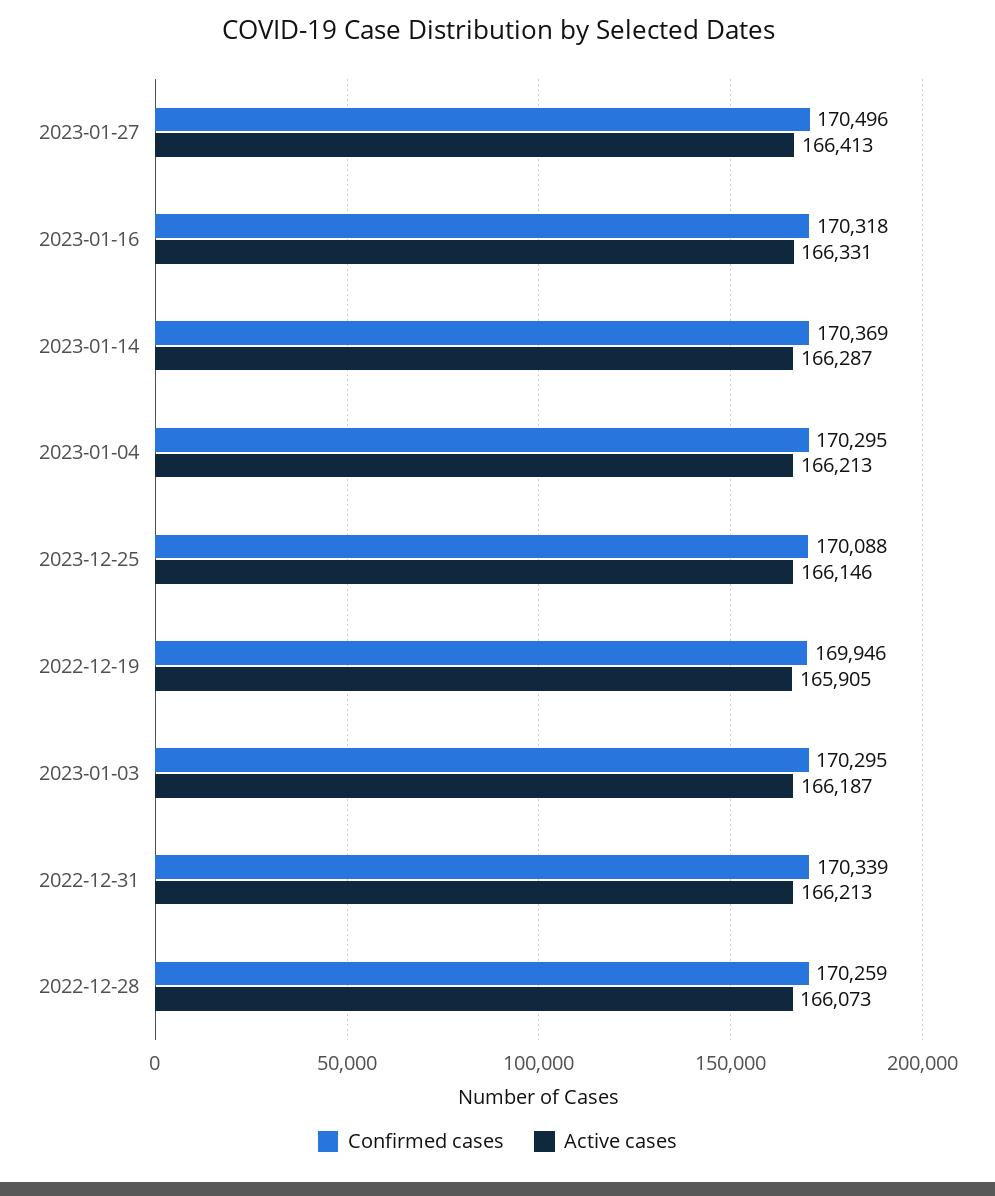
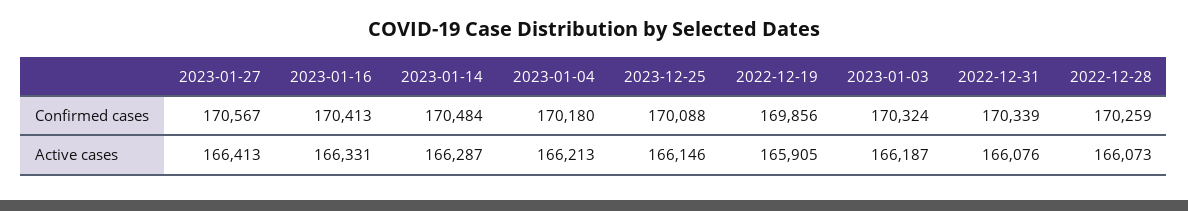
  {
    "Confirmed cases": {
-     "2023-01-27": 170496,
+     "2023-01-27": 170567,
-     "2023-01-16": 170318,
+     "2023-01-16": 170413,
-     "2023-01-14": 170369,
+     "2023-01-14": 170484,
-     "2023-01-04": 170295,
+     "2023-01-04": 170180,
      "2023-12-25": 170088,
-     "2022-12-19": 169946,
+     "2022-12-19": 169856,
-     "2023-01-03": 170295,
+     "2023-01-03": 170324,
      "2022-12-31": 170339,
      "2022-12-28": 170259
    },
    "Active cases": {
      "2023-01-27": 166413,
      "2023-01-16": 166331,
      "2023-01-14": 166287,
      "2023-01-04": 166213,
      "2023-12-25": 166146,
      "2022-12-19": 165905,
      "2023-01-03": 166187,
-     "2022-12-31": 166213,
+     "2022-12-31": 166076,
      "2022-12-28": 166073
    }
  }

